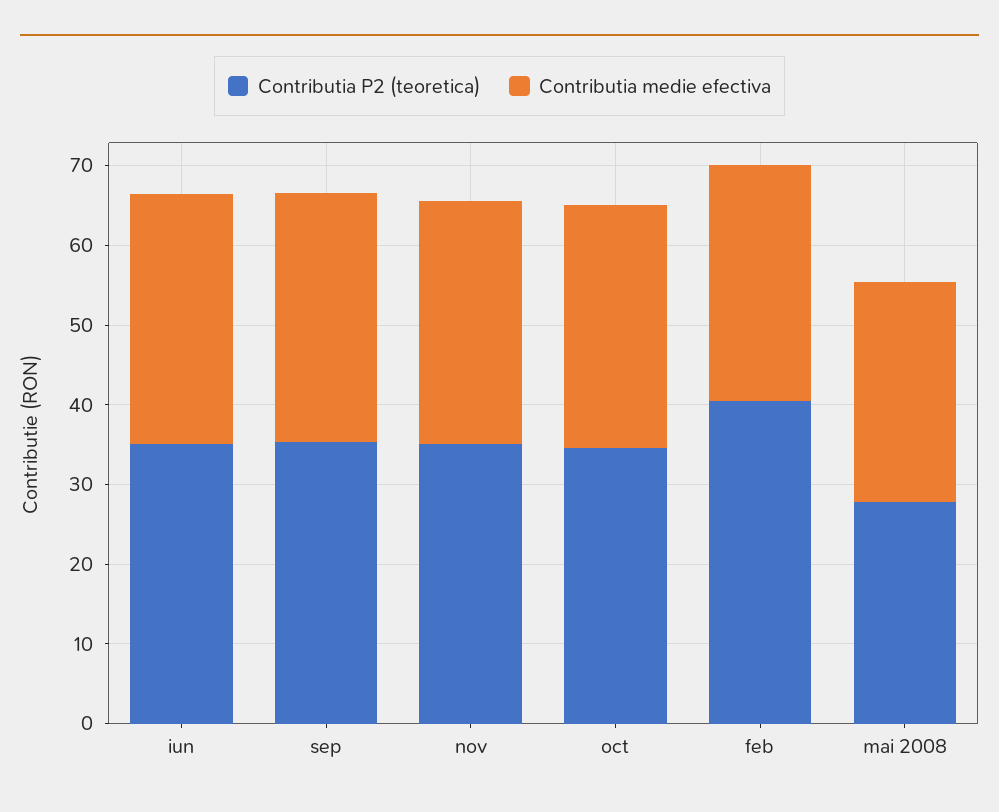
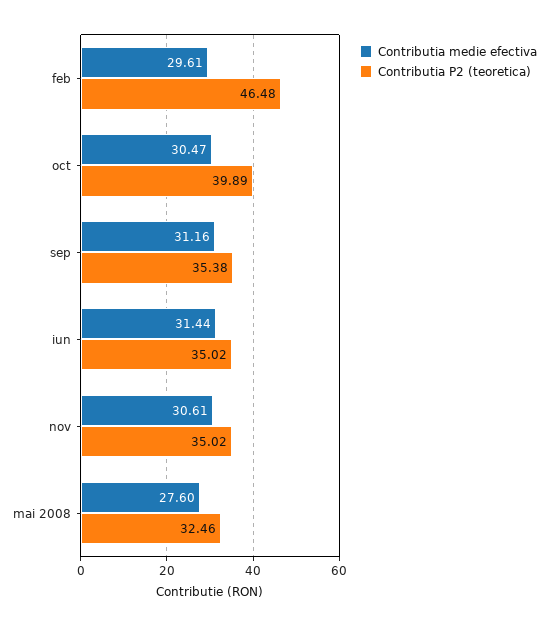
  {
    "Contributia P2 (teoretica)": {
      "iun": 35.02,
      "sep": 35.38,
      "nov": 35.02,
-     "oct": 34,
+     "oct": 39.89,
-     "feb": 40,
+     "feb": 46.48,
-     "mai 2008": 28
+     "mai 2008": 32.46
    },
    "Contributia medie efectiva": {
      "iun": 31.44,
      "sep": 31.16,
      "nov": 30.61,
      "oct": 30.47,
      "feb": 29.61,
      "mai 2008": 27.6
    }
  }

